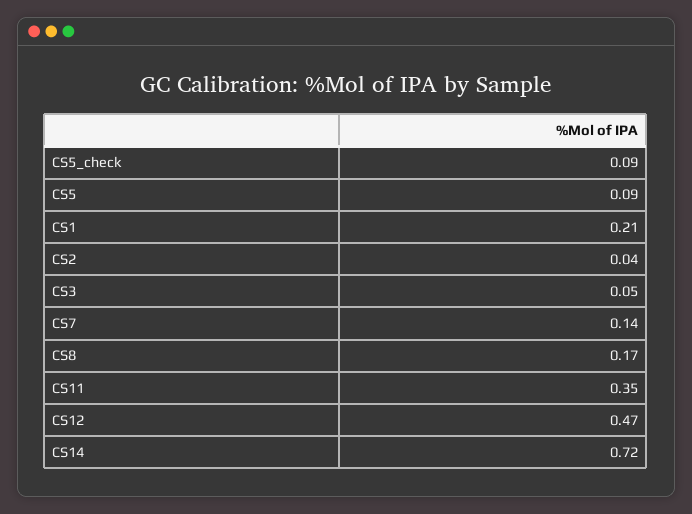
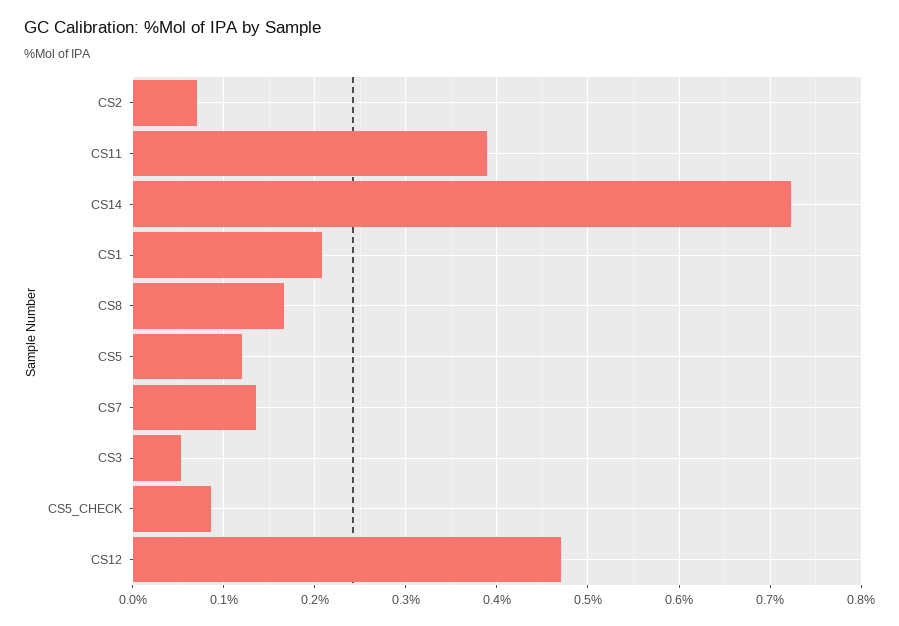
  {
    "CS5_check": 0.09,
-   "CS5": 0.09,
+   "CS5": 0.12,
    "CS1": 0.21,
-   "CS2": 0.04,
+   "CS2": 0.07,
    "CS3": 0.05,
    "CS7": 0.14,
    "CS8": 0.17,
-   "CS11": 0.35,
+   "CS11": 0.39,
    "CS12": 0.47,
    "CS14": 0.72
  }

